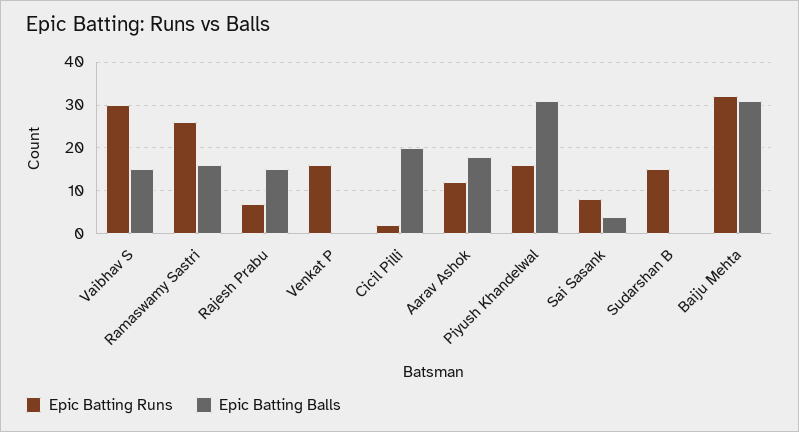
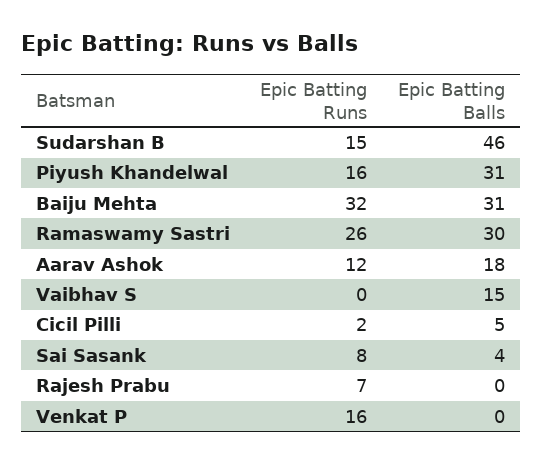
  {
    "Epic Batting Runs": {
-     "Vaibhav S": 30,
+     "Vaibhav S": 0,
      "Ramaswamy Sastri": 26,
      "Rajesh Prabu": 7,
      "Venkat P": 16,
      "Cicil Pilli": 2,
      "Aarav Ashok": 12,
      "Piyush Khandelwal": 16,
      "Sai Sasank": 8,
      "Sudarshan B": 15,
      "Baiju Mehta": 32
    },
    "Epic Batting Balls": {
      "Vaibhav S": 15,
-     "Ramaswamy Sastri": 15,
+     "Ramaswamy Sastri": 30,
-     "Rajesh Prabu": 15,
+     "Rajesh Prabu": 0,
      "Venkat P": 0,
-     "Cicil Pilli": 20,
+     "Cicil Pilli": 5,
      "Aarav Ashok": 18,
      "Piyush Khandelwal": 31,
      "Sai Sasank": 4,
-     "Sudarshan B": 0,
+     "Sudarshan B": 46,
      "Baiju Mehta": 31
    }
  }

